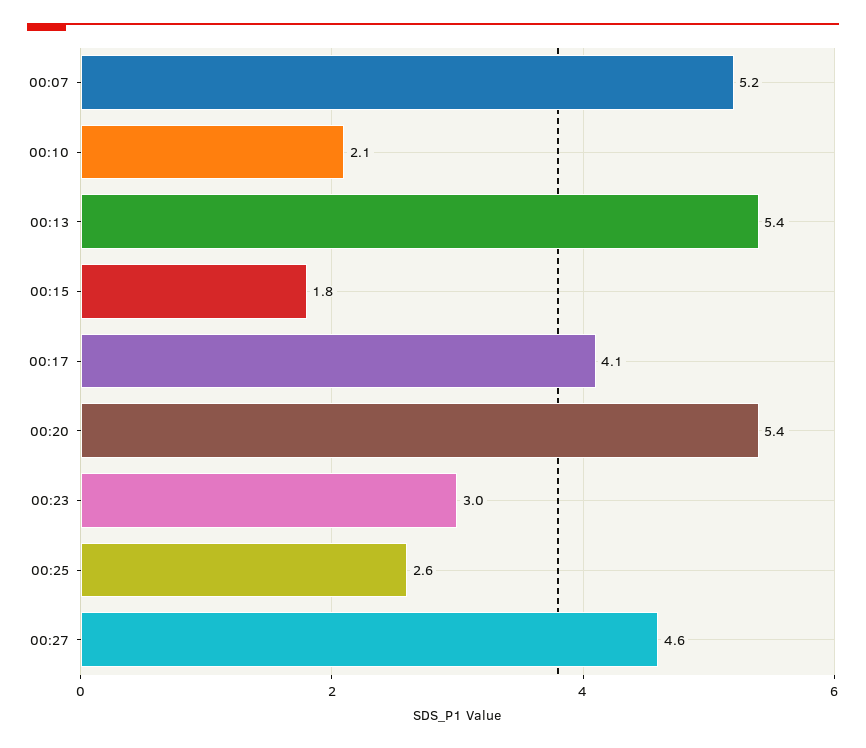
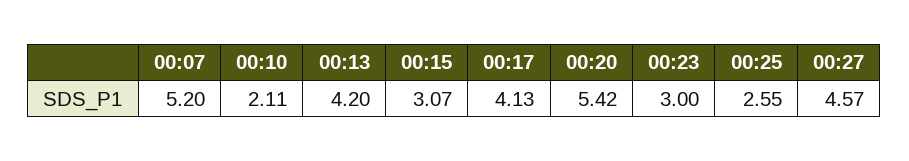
  {
    "00:07": 5.2,
    "00:10": 2.11,
-   "00:13": 5.4,
+   "00:13": 4.2,
-   "00:15": 1.8,
+   "00:15": 3.07,
    "00:17": 4.13,
    "00:20": 5.42,
    "00:23": 3,
    "00:25": 2.55,
    "00:27": 4.57
  }

